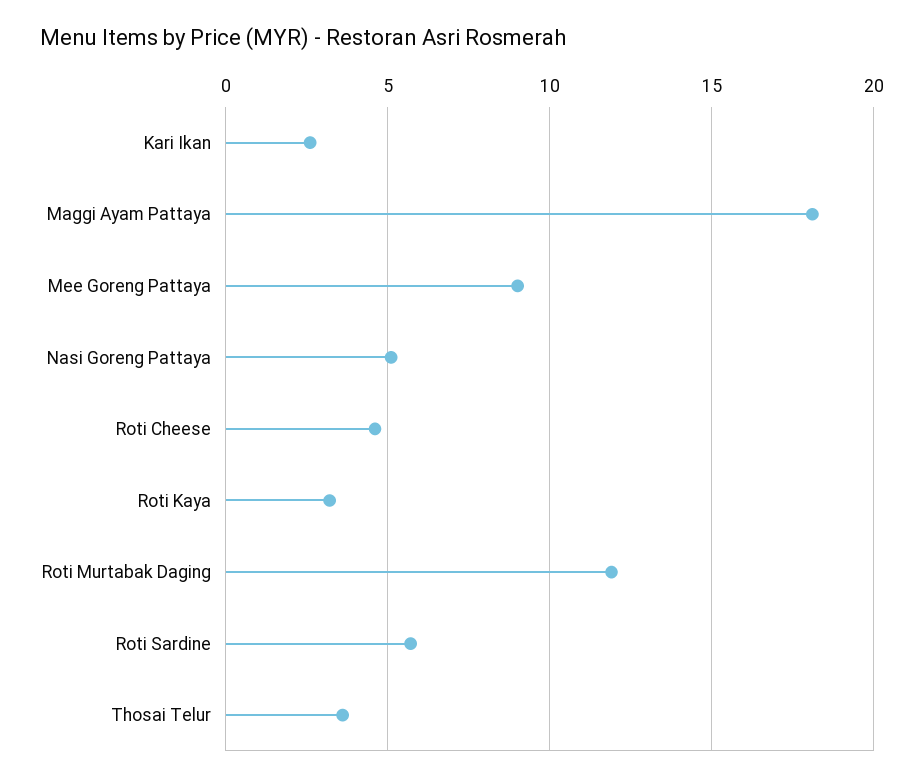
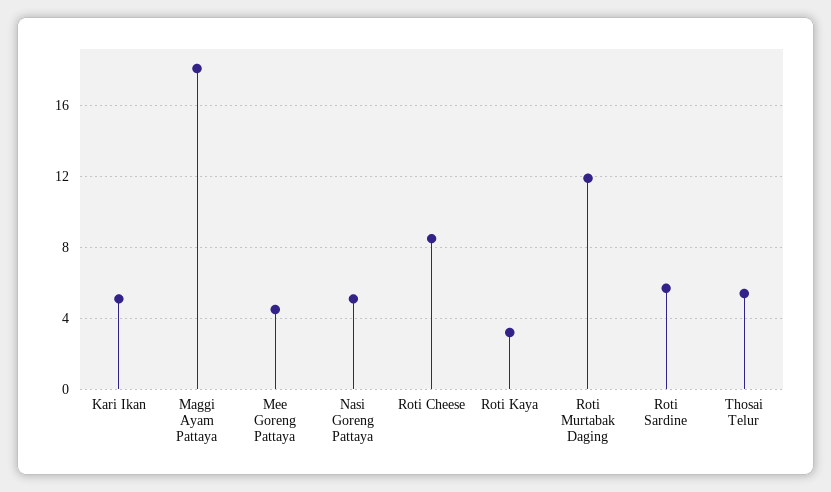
  {
-   "Kari Ikan": 2.5,
+   "Kari Ikan": 5,
    "Maggi Ayam Pattaya": 18,
-   "Mee Goreng Pattaya": 9,
+   "Mee Goreng Pattaya": 4.5,
    "Nasi Goreng Pattaya": 5,
-   "Roti Cheese": 4.5,
+   "Roti Cheese": 8.5,
    "Roti Kaya": 3,
    "Roti Murtabak Daging": 12,
    "Roti Sardine": 5.5,
-   "Thosai Telur": 3.5
+   "Thosai Telur": 5.5
  }

